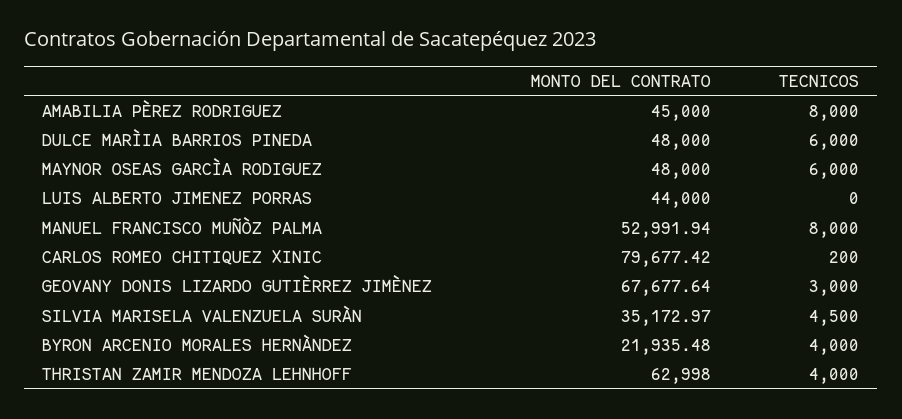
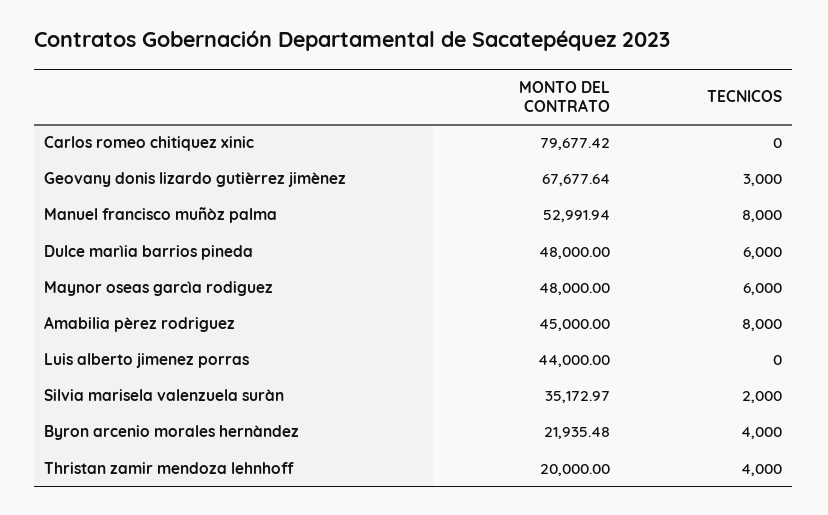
  {
    "MONTO DEL CONTRATO": {
      "AMABILIA PÈREZ RODRIGUEZ": 45000,
      "DULCE MARÌIA BARRIOS PINEDA": 48000,
      "MAYNOR OSEAS GARCÌA RODIGUEZ": 48000,
      "LUIS ALBERTO JIMENEZ PORRAS": 44000,
      "MANUEL FRANCISCO MUÑÒZ PALMA": 52991.94,
      "CARLOS ROMEO CHITIQUEZ XINIC": 79677.42,
      "GEOVANY DONIS LIZARDO GUTIÈRREZ JIMÈNEZ": 67677.64,
      "SILVIA MARISELA VALENZUELA SURÀN": 35172.97,
      "BYRON ARCENIO MORALES HERNÀNDEZ": 21935.48,
-     "THRISTAN ZAMIR MENDOZA LEHNHOFF": 62998
+     "THRISTAN ZAMIR MENDOZA LEHNHOFF": 20000
    },
    "TECNICOS": {
      "AMABILIA PÈREZ RODRIGUEZ": 8000,
      "DULCE MARÌIA BARRIOS PINEDA": 6000,
      "MAYNOR OSEAS GARCÌA RODIGUEZ": 6000,
      "LUIS ALBERTO JIMENEZ PORRAS": 0,
      "MANUEL FRANCISCO MUÑÒZ PALMA": 8000,
-     "CARLOS ROMEO CHITIQUEZ XINIC": 200,
+     "CARLOS ROMEO CHITIQUEZ XINIC": 0,
      "GEOVANY DONIS LIZARDO GUTIÈRREZ JIMÈNEZ": 3000,
-     "SILVIA MARISELA VALENZUELA SURÀN": 4500,
+     "SILVIA MARISELA VALENZUELA SURÀN": 2000,
      "BYRON ARCENIO MORALES HERNÀNDEZ": 4000,
      "THRISTAN ZAMIR MENDOZA LEHNHOFF": 4000
    }
  }

